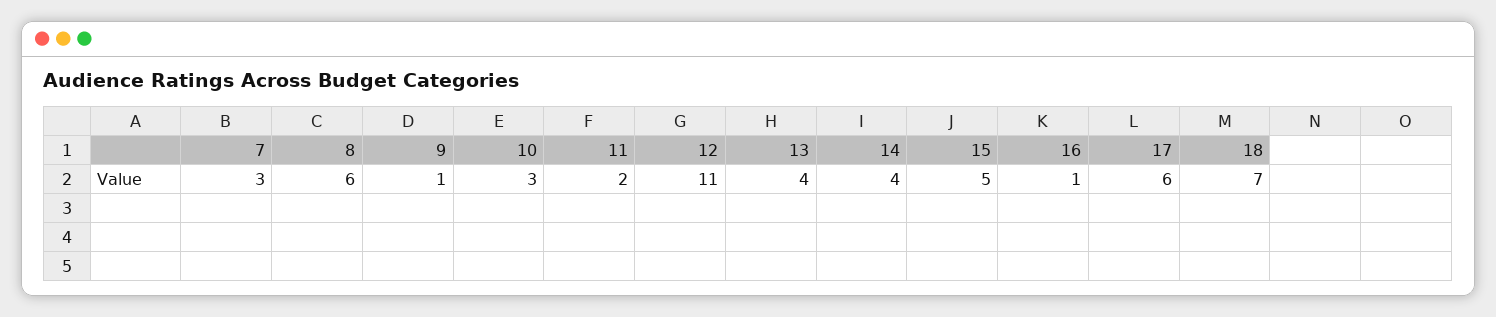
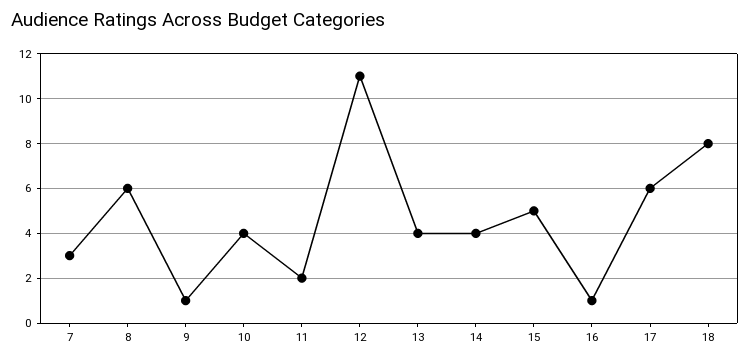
  {
    "7": 3,
    "8": 6,
    "9": 1,
-   "10": 3,
+   "10": 4,
    "11": 2,
    "12": 11,
    "13": 4,
    "14": 4,
    "15": 5,
    "16": 1,
    "17": 6,
-   "18": 7
+   "18": 8
  }

